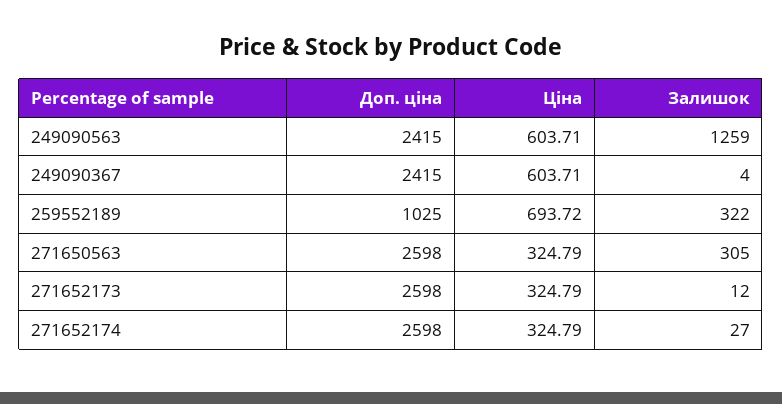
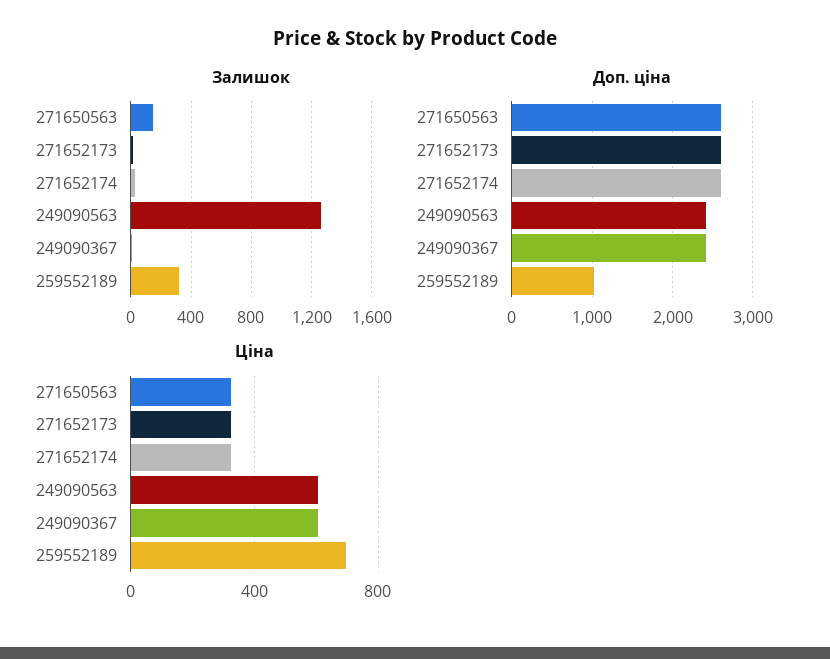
  {
    "Доп. ціна": {
      "249090563": 2415,
      "249090367": 2415,
      "259552189": 1025,
      "271650563": 2598,
      "271652173": 2598,
      "271652174": 2598
    },
    "Ціна": {
      "249090563": 603.71,
      "249090367": 603.71,
      "259552189": 693.72,
      "271650563": 324.79,
      "271652173": 324.79,
      "271652174": 324.79
    },
    "Залишок": {
      "249090563": 1259,
      "249090367": 4,
      "259552189": 322,
-     "271650563": 305,
+     "271650563": 150,
      "271652173": 12,
      "271652174": 27
    }
  }

